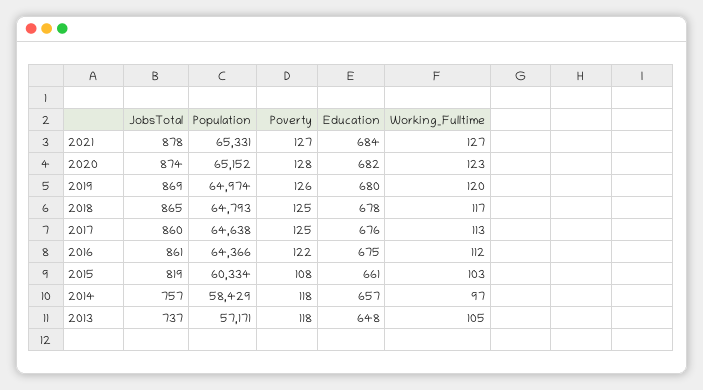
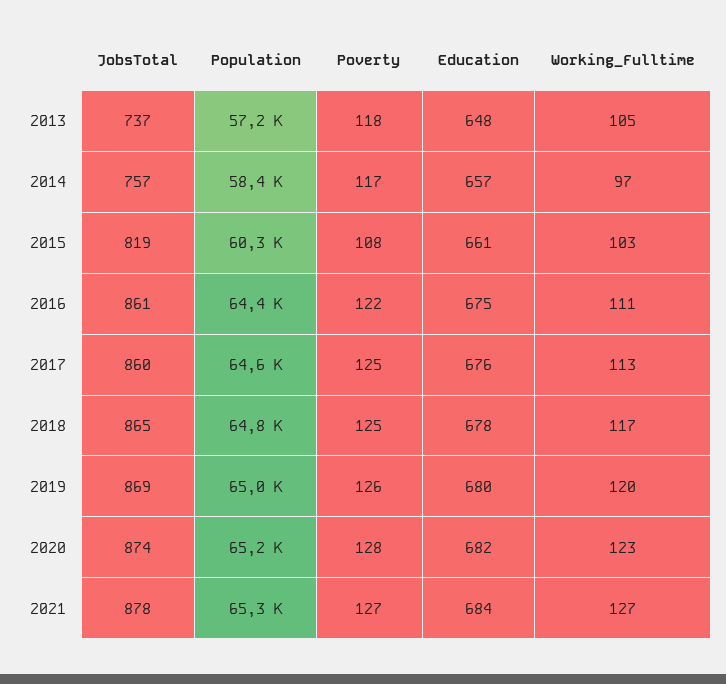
  {
    "JobsTotal": {
      "2021": 878,
      "2020": 874,
      "2019": 869,
      "2018": 865,
      "2017": 860,
      "2016": 861,
      "2015": 819,
      "2014": 757,
      "2013": 737
    },
    "Population": {
      "2021": 65331,
      "2020": 65152,
      "2019": 64974,
      "2018": 64793,
      "2017": 64638,
      "2016": 64366,
      "2015": 60334,
      "2014": 58429,
      "2013": 57171
    },
    "Poverty": {
      "2021": 127,
      "2020": 128,
      "2019": 126,
      "2018": 125,
      "2017": 125,
      "2016": 122,
      "2015": 108,
-     "2014": 118,
+     "2014": 117,
      "2013": 118
    },
    "Education": {
      "2021": 684,
      "2020": 682,
      "2019": 680,
      "2018": 678,
      "2017": 676,
      "2016": 675,
      "2015": 661,
      "2014": 657,
      "2013": 648
    },
    "Working_Fulltime": {
      "2021": 127,
      "2020": 123,
      "2019": 120,
      "2018": 117,
      "2017": 113,
-     "2016": 112,
+     "2016": 111,
      "2015": 103,
      "2014": 97,
      "2013": 105
    }
  }

